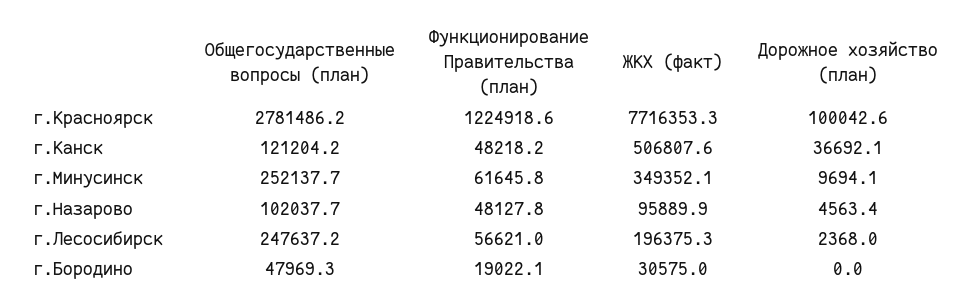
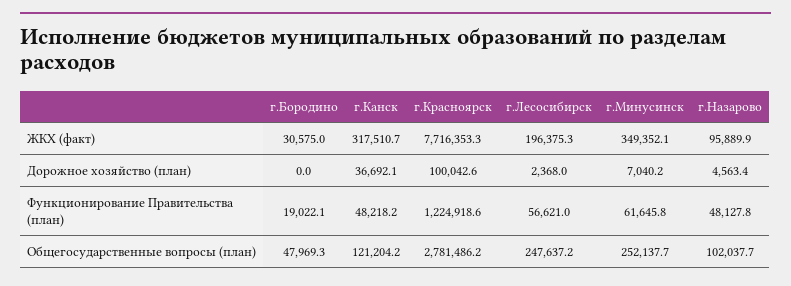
  {
    "Общегосударственные вопросы (план)": {
      "г.Красноярск": 2781486.2,
      "г.Канск": 121204.2,
      "г.Минусинск": 252137.7,
      "г.Назарово": 102037.7,
      "г.Лесосибирск": 247637.2,
      "г.Бородино": 47969.3
    },
    "Функционирование Правительства (план)": {
      "г.Красноярск": 1224918.6,
      "г.Канск": 48218.2,
      "г.Минусинск": 61645.8,
      "г.Назарово": 48127.8,
      "г.Лесосибирск": 56621,
      "г.Бородино": 19022.1
    },
    "ЖКХ (факт)": {
      "г.Красноярск": 7716353.3,
-     "г.Канск": 506807.6,
+     "г.Канск": 317510.7,
      "г.Минусинск": 349352.1,
      "г.Назарово": 95889.9,
      "г.Лесосибирск": 196375.3,
      "г.Бородино": 30575
    },
    "Дорожное хозяйство (план)": {
      "г.Красноярск": 100042.6,
      "г.Канск": 36692.1,
-     "г.Минусинск": 9694.1,
+     "г.Минусинск": 7040.2,
      "г.Назарово": 4563.4,
      "г.Лесосибирск": 2368,
      "г.Бородино": 0
    }
  }

